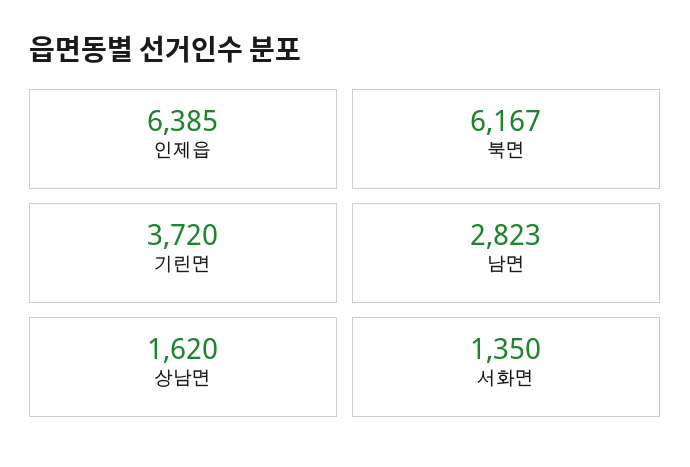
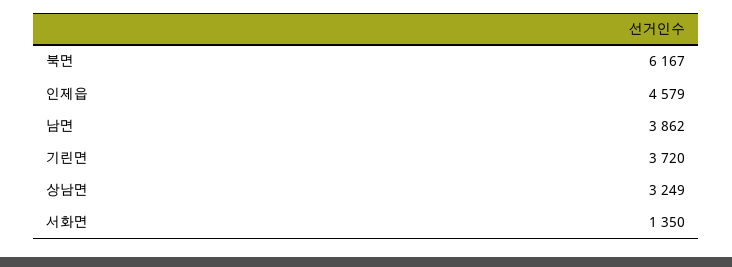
  {
-   "인제읍": 6385,
+   "인제읍": 4579,
    "북면": 6167,
    "기린면": 3720,
-   "남면": 2823,
+   "남면": 3862,
-   "상남면": 1620,
+   "상남면": 3249,
    "서화면": 1350
  }

